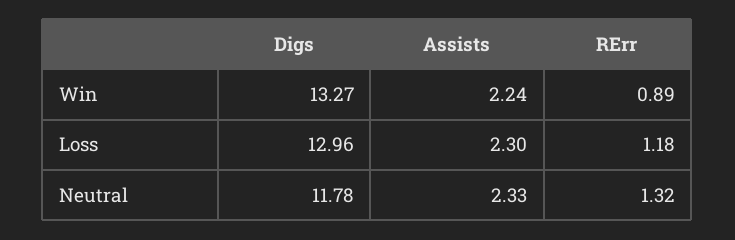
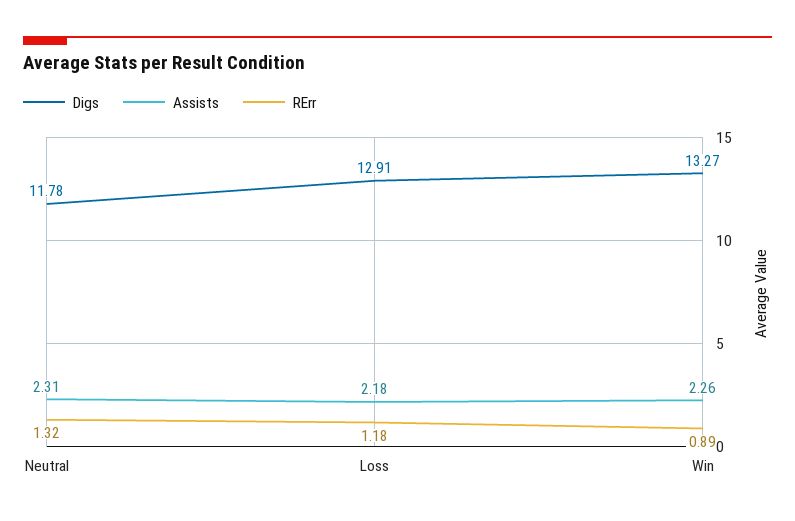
  {
    "Digs": {
      "Win": 13.27,
-     "Loss": 12.96,
+     "Loss": 12.91,
      "Neutral": 11.78
    },
    "Assists": {
-     "Win": 2.24,
+     "Win": 2.26,
-     "Loss": 2.3,
+     "Loss": 2.18,
-     "Neutral": 2.33
+     "Neutral": 2.31
    },
    "RErr": {
      "Win": 0.89,
      "Loss": 1.18,
      "Neutral": 1.32
    }
  }

